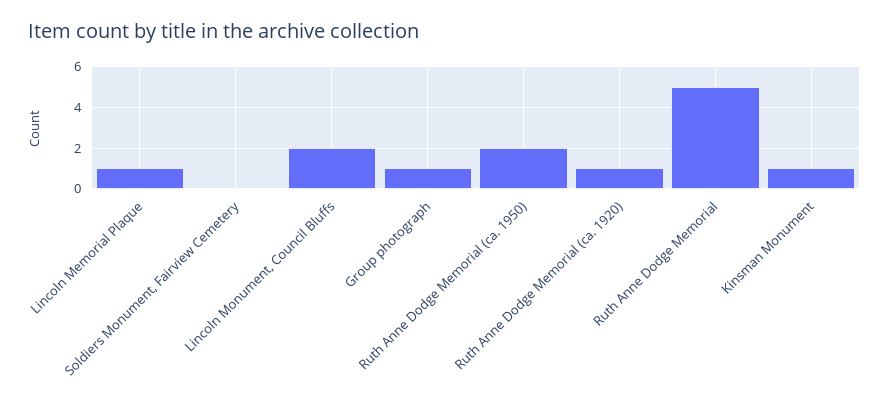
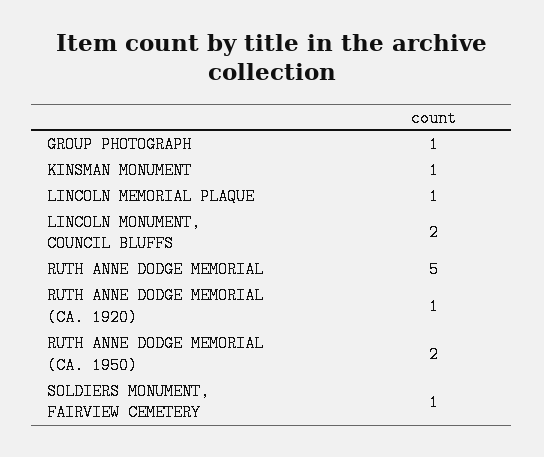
  {
    "Lincoln Memorial Plaque": 1,
-   "Soldiers Monument, Fairview Cemetery": 0,
+   "Soldiers Monument, Fairview Cemetery": 1,
    "Lincoln Monument, Council Bluffs": 2,
    "Group photograph": 1,
    "Ruth Anne Dodge Memorial (ca. 1950)": 2,
    "Ruth Anne Dodge Memorial (ca. 1920)": 1,
    "Ruth Anne Dodge Memorial": 5,
    "Kinsman Monument": 1
  }

